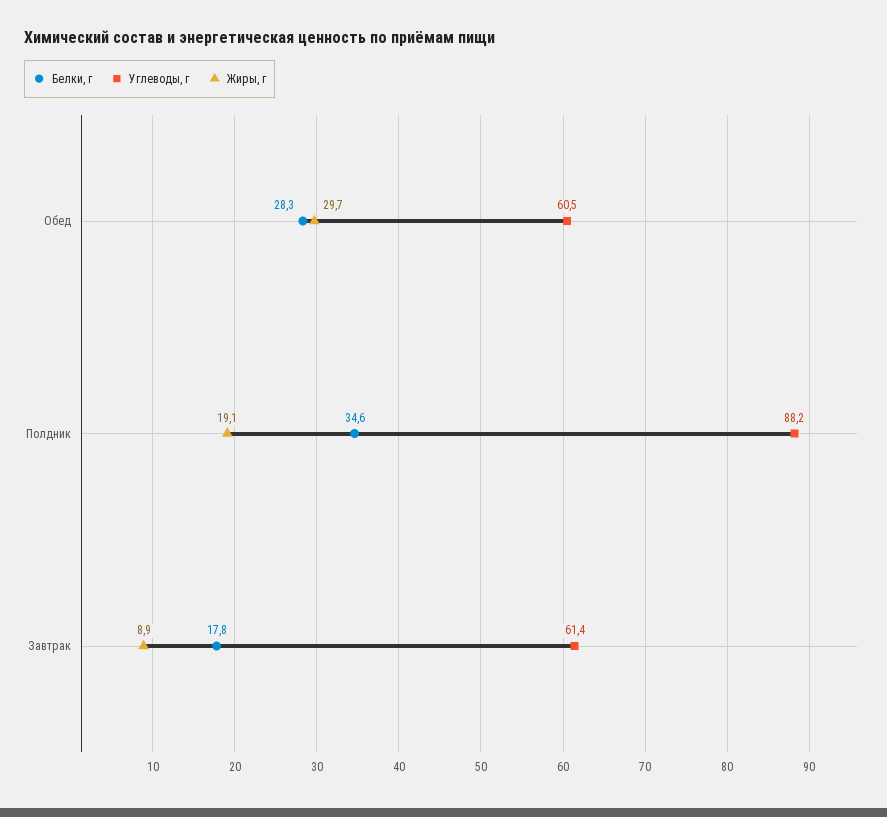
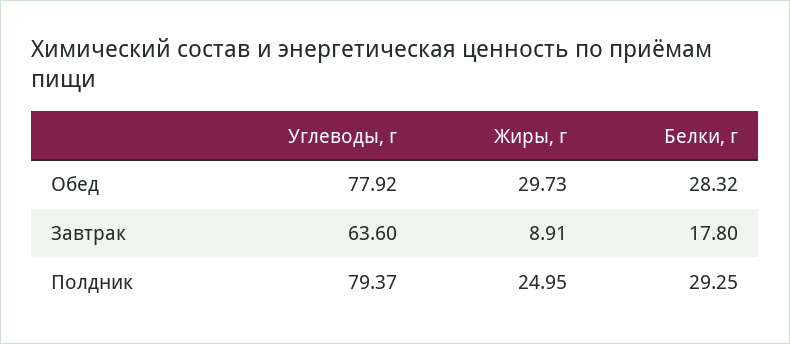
  {
    "Белки, г": {
      "Обед": 28.32,
-     "Полдник": 34.6,
+     "Полдник": 29.25,
      "Завтрак": 17.8
    },
    "Углеводы, г": {
-     "Обед": 60.5,
+     "Обед": 77.92,
-     "Полдник": 88.2,
+     "Полдник": 79.37,
-     "Завтрак": 61.4
+     "Завтрак": 63.6
    },
    "Жиры, г": {
      "Обед": 29.73,
-     "Полдник": 19.1,
+     "Полдник": 24.95,
      "Завтрак": 8.91
    }
  }

